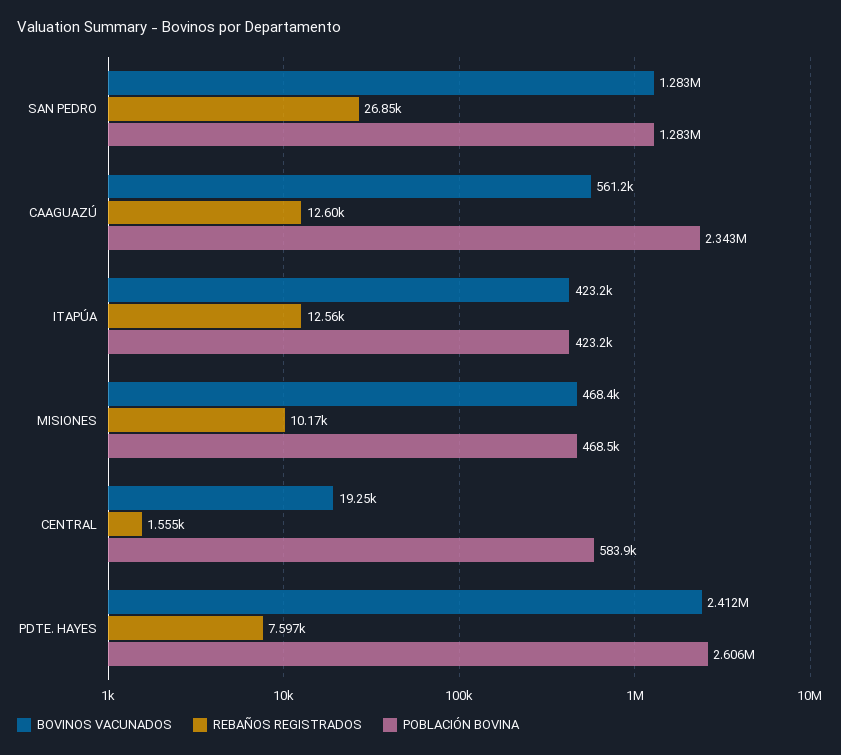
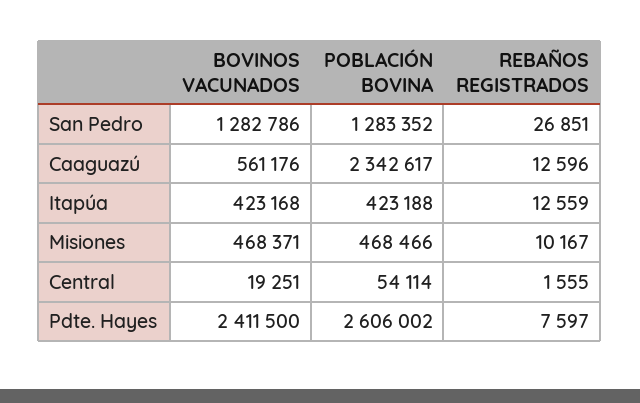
  {
    "BOVINOS VACUNADOS": {
      "SAN PEDRO": 1282786,
      "CAAGUAZÚ": 561176,
      "ITAPÚA": 423168,
      "MISIONES": 468371,
      "CENTRAL": 19251,
      "PDTE. HAYES": 2411500
    },
    "REBAÑOS REGISTRADOS": {
      "SAN PEDRO": 26851,
      "CAAGUAZÚ": 12596,
      "ITAPÚA": 12559,
      "MISIONES": 10167,
      "CENTRAL": 1555,
      "PDTE. HAYES": 7597
    },
    "POBLACIÓN BOVINA": {
      "SAN PEDRO": 1283352,
      "CAAGUAZÚ": 2342617,
      "ITAPÚA": 423188,
      "MISIONES": 468466,
-     "CENTRAL": 583900,
+     "CENTRAL": 54114,
      "PDTE. HAYES": 2606002
    }
  }

